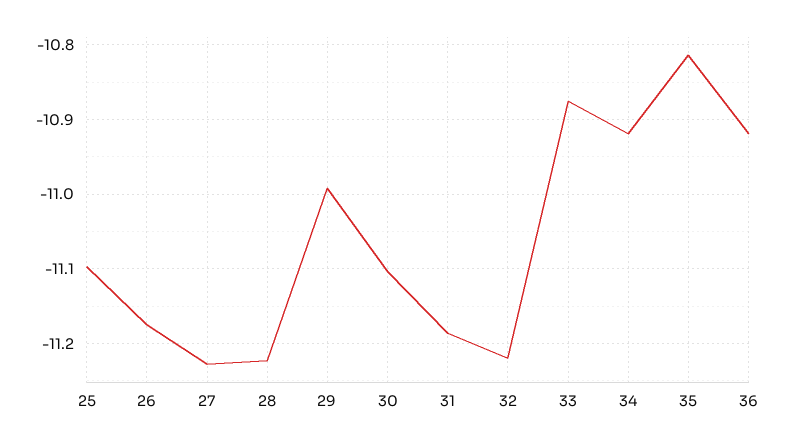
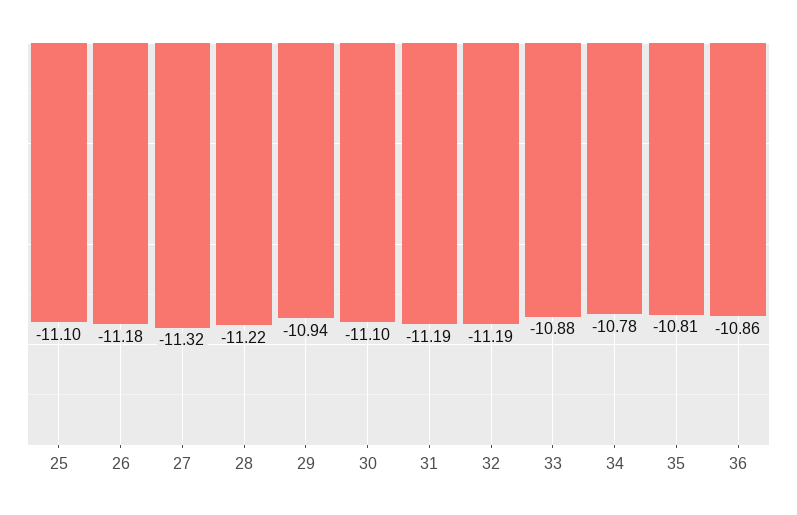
  {
    "25": -11.1,
    "26": -11.18,
-   "27": -11.23,
+   "27": -11.32,
    "28": -11.22,
-   "29": -10.99,
+   "29": -10.94,
    "30": -11.1,
    "31": -11.19,
-   "32": -11.22,
+   "32": -11.19,
    "33": -10.88,
-   "34": -10.92,
+   "34": -10.78,
    "35": -10.81,
-   "36": -10.92
+   "36": -10.86
  }

